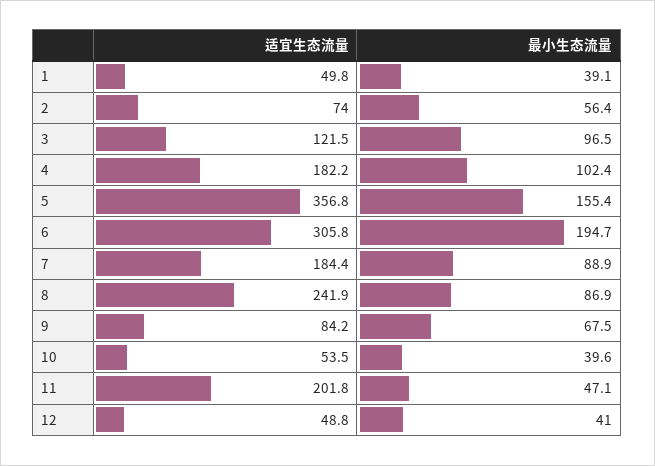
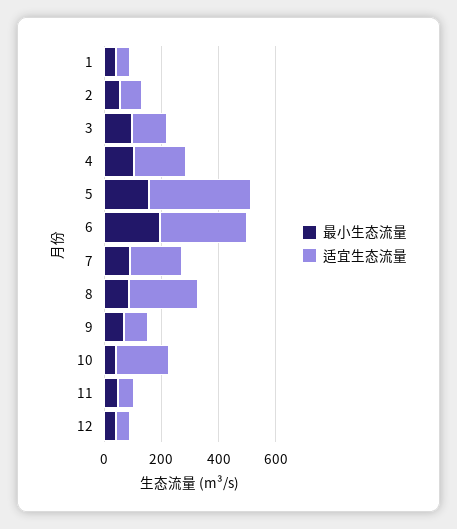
  {
    "适宜生态流量": {
      "1": 49.8,
      "2": 74,
      "3": 121.5,
      "4": 182.2,
      "5": 356.8,
      "6": 305.8,
      "7": 184.4,
      "8": 241.9,
      "9": 84.2,
-     "10": 53.5,
+     "10": 200,
-     "11": 201.8,
+     "11": 50,
      "12": 48.8
    },
    "最小生态流量": {
      "1": 39.1,
      "2": 56.4,
      "3": 96.5,
      "4": 102.4,
      "5": 155.4,
      "6": 194.7,
      "7": 88.9,
      "8": 86.9,
      "9": 67.5,
      "10": 39.6,
      "11": 47.1,
      "12": 41
    }
  }

